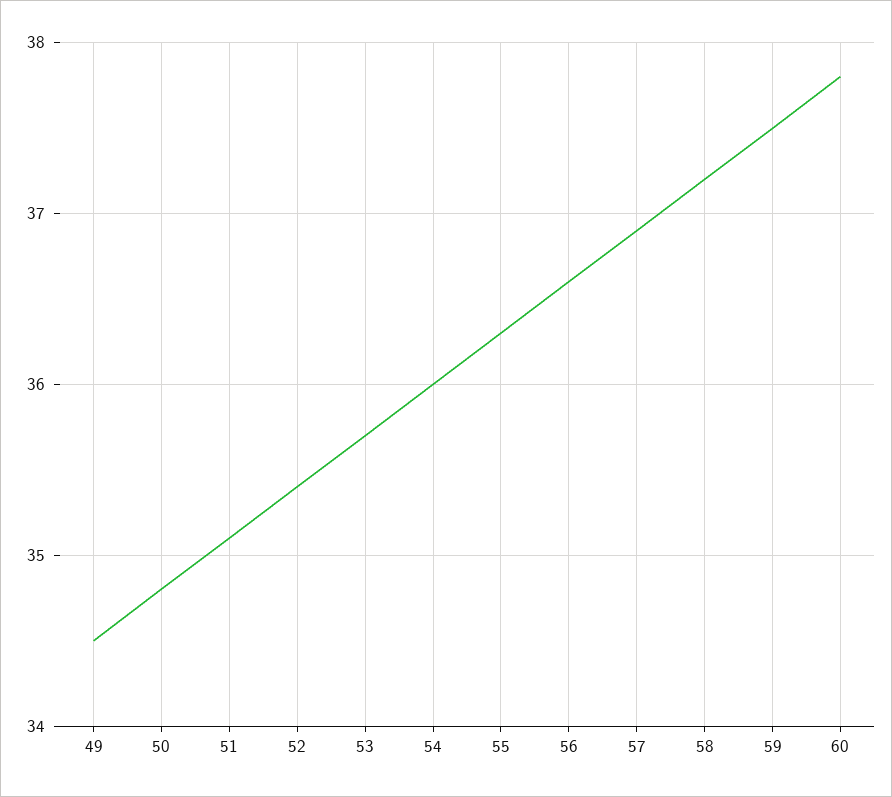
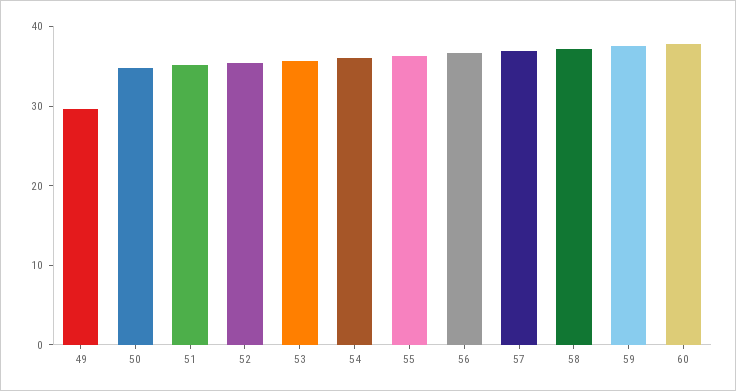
  {
-   "49": 34.5,
+   "49": 30,
    "50": 34.8,
    "51": 35.1,
    "52": 35.4,
    "53": 35.7,
    "54": 36,
    "55": 36.3,
    "56": 36.6,
    "57": 36.9,
    "58": 37.2,
    "59": 37.5,
    "60": 37.8
  }

